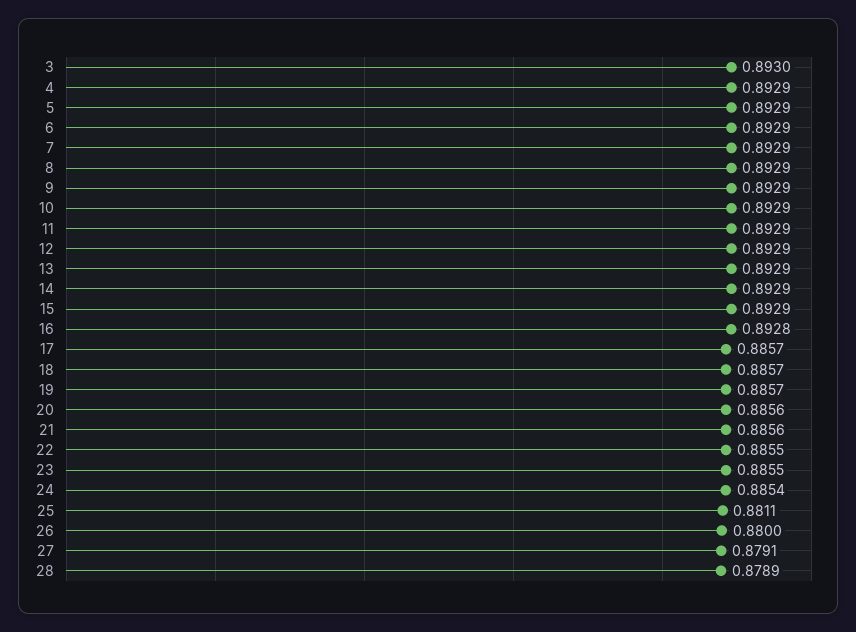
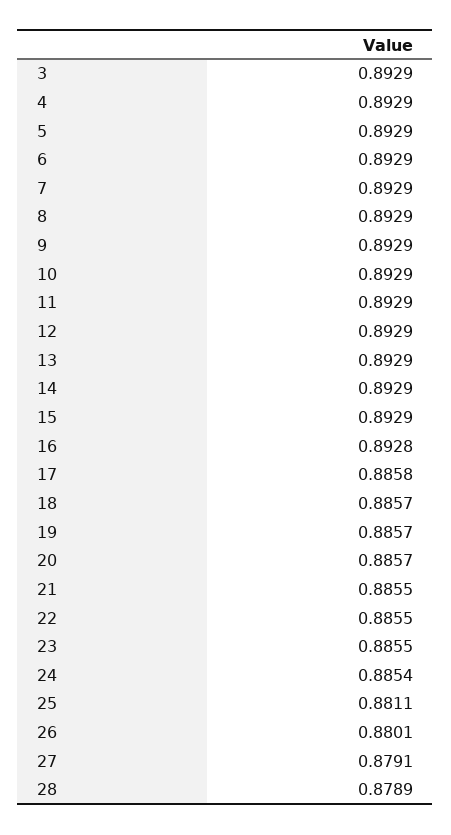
  {
-   "3": 0.893,
+   "3": 0.8929,
    "4": 0.8929,
    "5": 0.8929,
    "6": 0.8929,
    "7": 0.8929,
    "8": 0.8929,
    "9": 0.8929,
    "10": 0.8929,
    "11": 0.8929,
    "12": 0.8929,
    "13": 0.8929,
    "14": 0.8929,
    "15": 0.8929,
    "16": 0.8928,
-   "17": 0.8857,
+   "17": 0.8858,
    "18": 0.8857,
    "19": 0.8857,
-   "20": 0.8856,
+   "20": 0.8857,
-   "21": 0.8856,
+   "21": 0.8855,
    "22": 0.8855,
    "23": 0.8855,
    "24": 0.8854,
    "25": 0.8811,
-   "26": 0.88,
+   "26": 0.8801,
    "27": 0.8791,
    "28": 0.8789
  }

